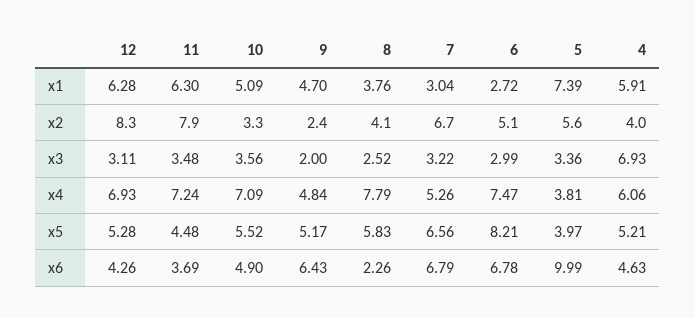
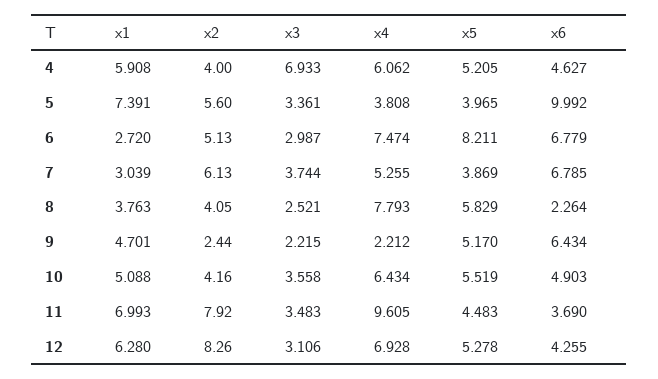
  {
    "12": {
      "x1": 6.28,
      "x2": 8.26,
      "x3": 3.106,
      "x4": 6.928,
      "x5": 5.278,
      "x6": 4.255
    },
    "11": {
-     "x1": 6.3,
+     "x1": 6.993,
      "x2": 7.92,
      "x3": 3.483,
-     "x4": 7.24,
+     "x4": 9.605,
      "x5": 4.483,
      "x6": 3.69
    },
    "10": {
      "x1": 5.088,
-     "x2": 3.3,
+     "x2": 4.16,
      "x3": 3.558,
-     "x4": 7.09,
+     "x4": 6.434,
      "x5": 5.519,
      "x6": 4.903
    },
    "9": {
      "x1": 4.701,
      "x2": 2.44,
-     "x3": 2,
+     "x3": 2.215,
-     "x4": 4.84,
+     "x4": 2.212,
      "x5": 5.17,
      "x6": 6.434
    },
    "8": {
      "x1": 3.763,
      "x2": 4.05,
      "x3": 2.521,
      "x4": 7.793,
      "x5": 5.829,
      "x6": 2.264
    },
    "7": {
      "x1": 3.039,
-     "x2": 6.7,
+     "x2": 6.13,
-     "x3": 3.22,
+     "x3": 3.744,
      "x4": 5.255,
-     "x5": 6.56,
+     "x5": 3.869,
      "x6": 6.785
    },
    "6": {
      "x1": 2.72,
      "x2": 5.13,
      "x3": 2.987,
      "x4": 7.474,
      "x5": 8.211,
      "x6": 6.779
    },
    "5": {
      "x1": 7.391,
      "x2": 5.6,
      "x3": 3.361,
      "x4": 3.808,
      "x5": 3.965,
      "x6": 9.992
    },
    "4": {
      "x1": 5.908,
      "x2": 4,
      "x3": 6.933,
      "x4": 6.062,
      "x5": 5.205,
      "x6": 4.627
    }
  }

